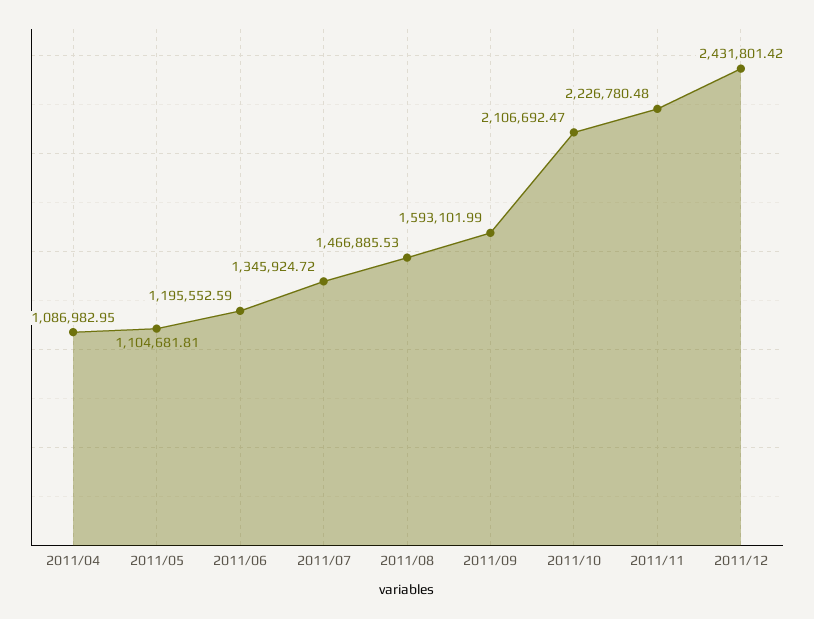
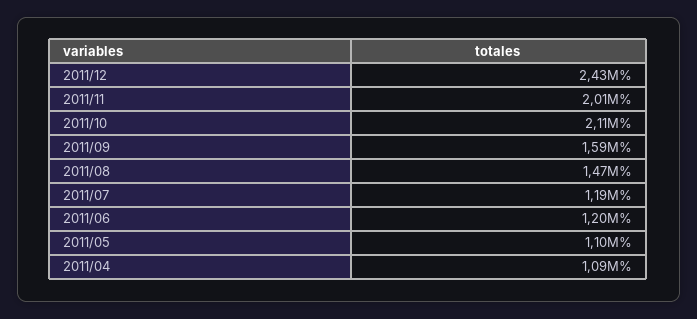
  {
    "2011/04": 1086982.95,
    "2011/05": 1104681.81,
    "2011/06": 1195552.59,
-   "2011/07": 1345924.72,
+   "2011/07": 1190000,
    "2011/08": 1466885.53,
    "2011/09": 1593101.99,
    "2011/10": 2106692.47,
-   "2011/11": 2226780.48,
+   "2011/11": 2010000,
    "2011/12": 2431801.42
  }

